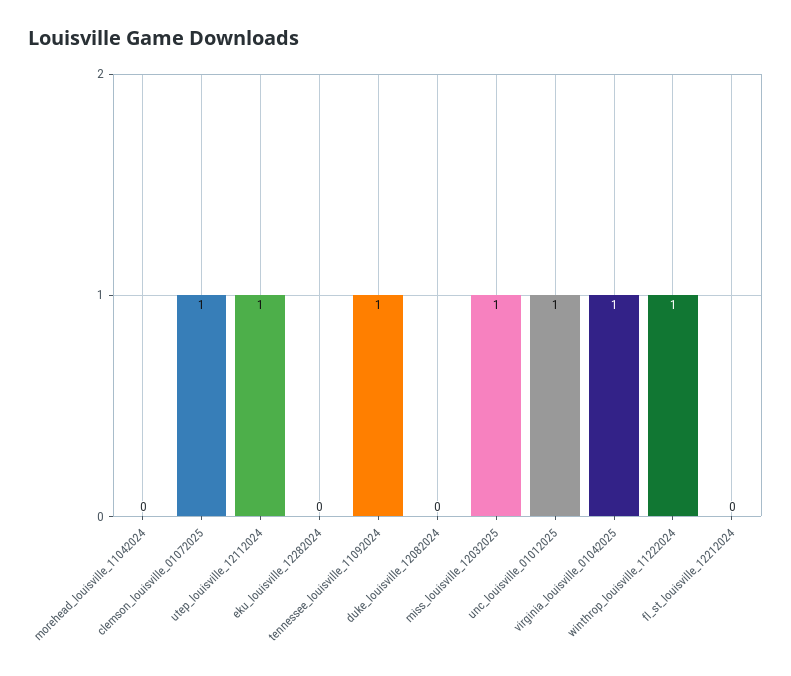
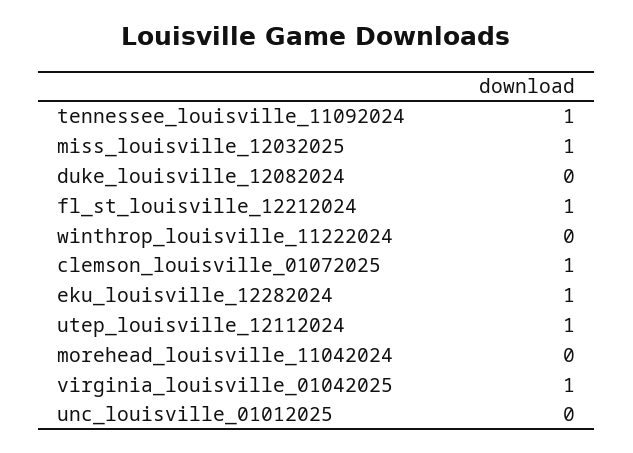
  {
    "morehead_louisville_11042024": 0,
    "clemson_louisville_01072025": 1,
    "utep_louisville_12112024": 1,
-   "eku_louisville_12282024": 0,
+   "eku_louisville_12282024": 1,
    "tennessee_louisville_11092024": 1,
    "duke_louisville_12082024": 0,
    "miss_louisville_12032025": 1,
-   "unc_louisville_01012025": 1,
+   "unc_louisville_01012025": 0,
    "virginia_louisville_01042025": 1,
-   "winthrop_louisville_11222024": 1,
+   "winthrop_louisville_11222024": 0,
-   "fl_st_louisville_12212024": 0
+   "fl_st_louisville_12212024": 1
  }

